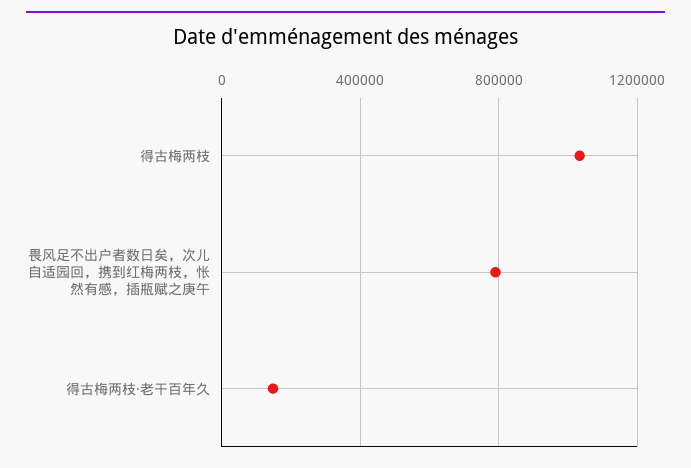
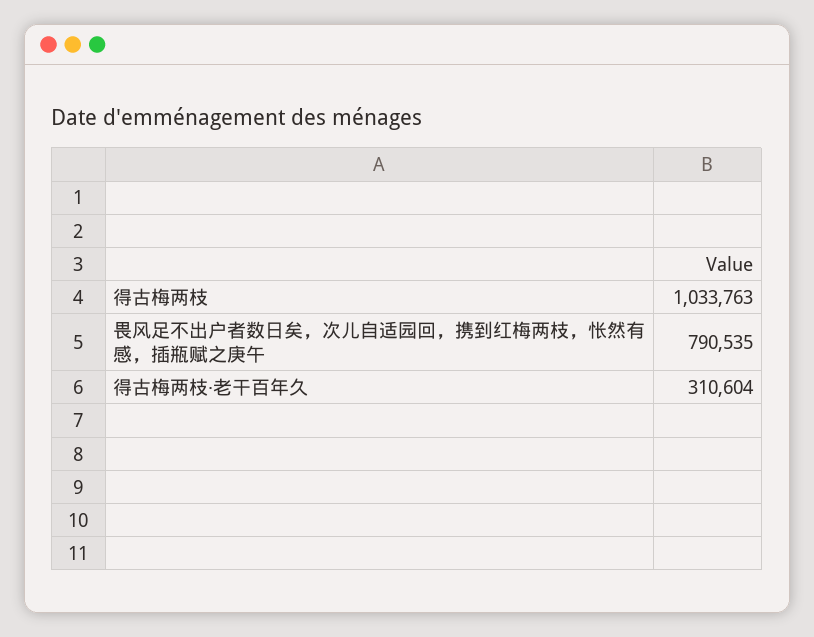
  {
    "得古梅两枝": 1033763,
    "畏风足不出户者数日矣，次儿自适园回，携到红梅两枝，怅然有感，插瓶赋之庚午": 790535,
-   "得古梅两枝·老干百年久": 150000
+   "得古梅两枝·老干百年久": 310604
  }

